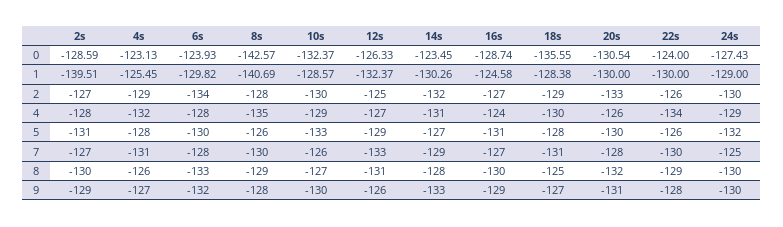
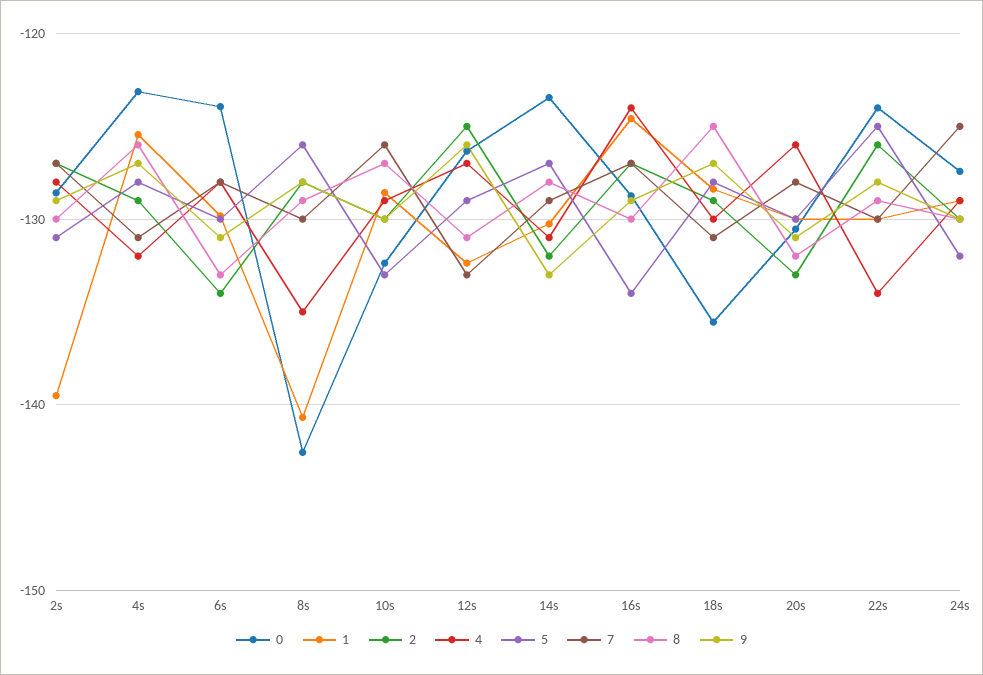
  {
    "0": {
      "2s": -128.59,
      "4s": -123.13,
      "6s": -123.93,
      "8s": -142.57,
      "10s": -132.37,
      "12s": -126.33,
      "14s": -123.45,
      "16s": -128.74,
      "18s": -135.55,
      "20s": -130.54,
      "22s": -124,
      "24s": -127.43
    },
    "1": {
      "2s": -139.51,
      "4s": -125.45,
      "6s": -129.82,
      "8s": -140.69,
      "10s": -128.57,
      "12s": -132.37,
      "14s": -130.26,
      "16s": -124.58,
      "18s": -128.38,
      "20s": -130,
      "22s": -130,
      "24s": -129
    },
    "2": {
      "2s": -127,
      "4s": -129,
      "6s": -134,
      "8s": -128,
      "10s": -130,
      "12s": -125,
      "14s": -132,
      "16s": -127,
      "18s": -129,
      "20s": -133,
      "22s": -126,
      "24s": -130
    },
    "4": {
      "2s": -128,
      "4s": -132,
      "6s": -128,
      "8s": -135,
      "10s": -129,
      "12s": -127,
      "14s": -131,
      "16s": -124,
      "18s": -130,
      "20s": -126,
      "22s": -134,
      "24s": -129
    },
    "5": {
      "2s": -131,
      "4s": -128,
      "6s": -130,
      "8s": -126,
      "10s": -133,
      "12s": -129,
      "14s": -127,
-     "16s": -131,
+     "16s": -134,
      "18s": -128,
      "20s": -130,
-     "22s": -126,
+     "22s": -125,
      "24s": -132
    },
    "7": {
      "2s": -127,
      "4s": -131,
      "6s": -128,
      "8s": -130,
      "10s": -126,
      "12s": -133,
      "14s": -129,
      "16s": -127,
      "18s": -131,
      "20s": -128,
      "22s": -130,
      "24s": -125
    },
    "8": {
      "2s": -130,
      "4s": -126,
      "6s": -133,
      "8s": -129,
      "10s": -127,
      "12s": -131,
      "14s": -128,
      "16s": -130,
      "18s": -125,
      "20s": -132,
      "22s": -129,
      "24s": -130
    },
    "9": {
      "2s": -129,
      "4s": -127,
-     "6s": -132,
+     "6s": -131,
      "8s": -128,
      "10s": -130,
      "12s": -126,
      "14s": -133,
      "16s": -129,
      "18s": -127,
      "20s": -131,
      "22s": -128,
      "24s": -130
    }
  }

